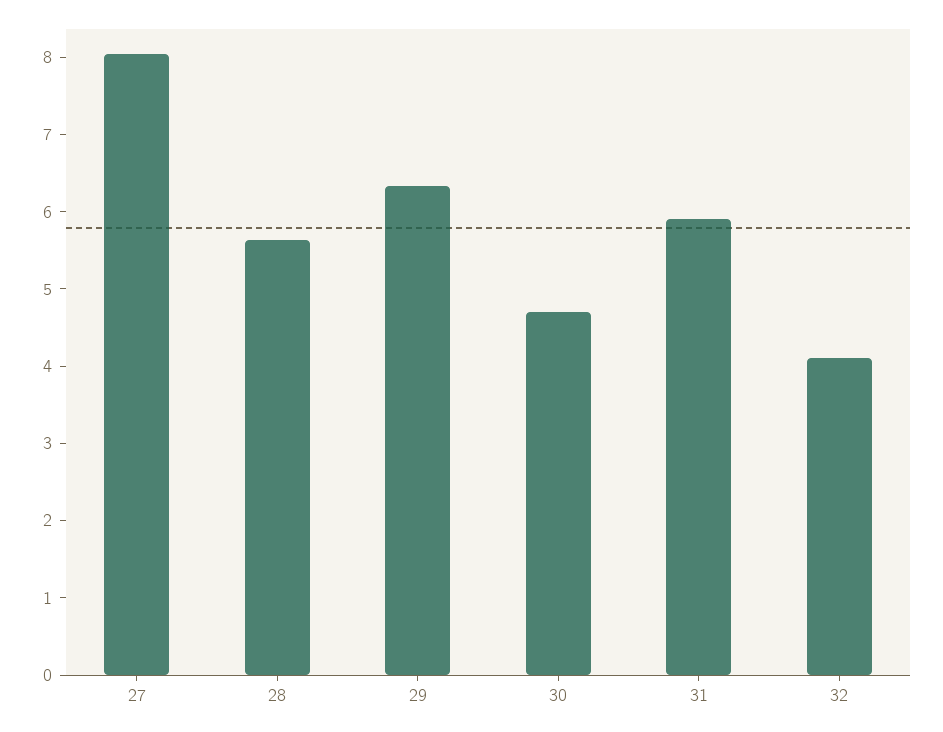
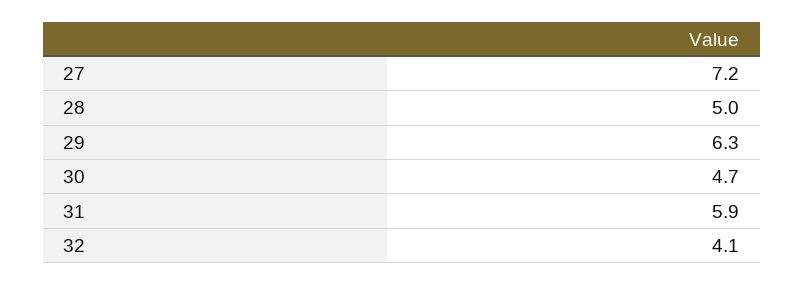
  {
-   "27": 8,
+   "27": 7.2,
-   "28": 5.6,
+   "28": 5,
    "29": 6.3,
    "30": 4.7,
    "31": 5.9,
    "32": 4.1
  }

